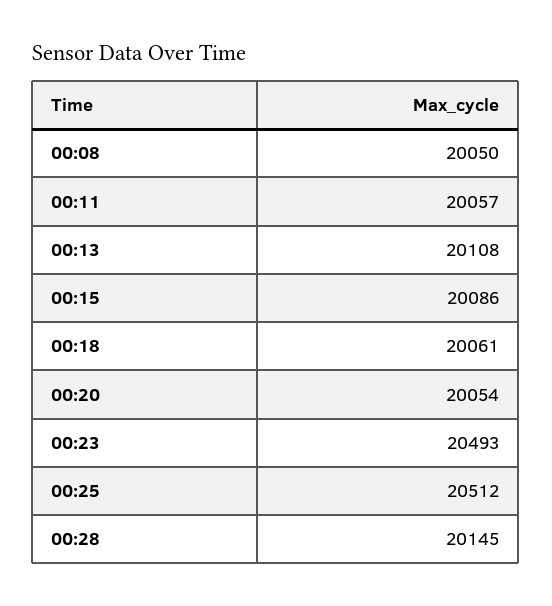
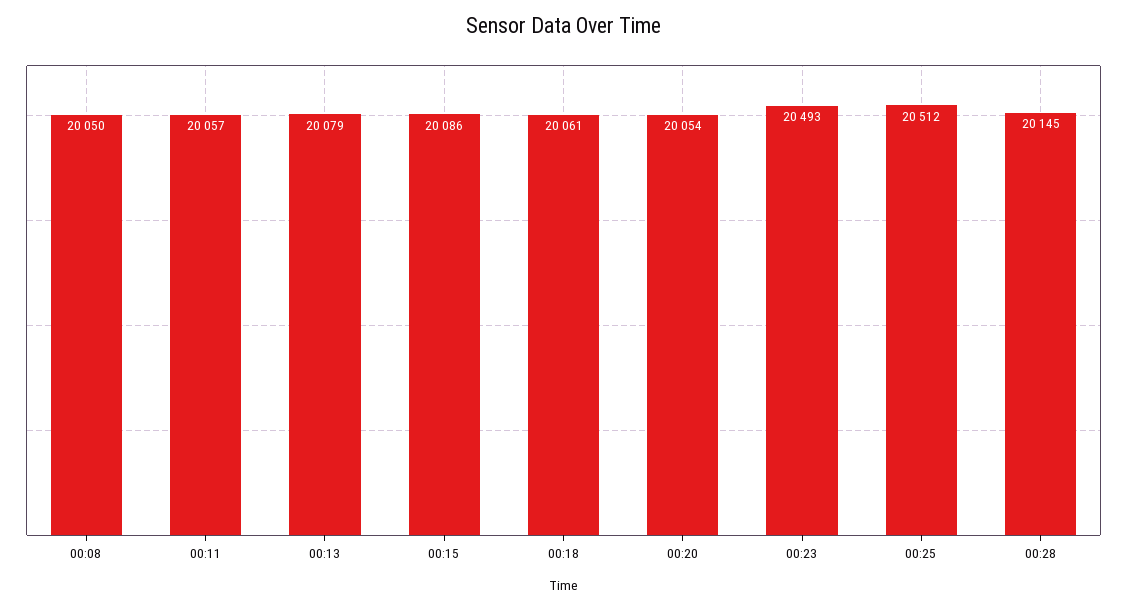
  {
    "00:08": 20050,
    "00:11": 20057,
-   "00:13": 20108,
+   "00:13": 20079,
    "00:15": 20086,
    "00:18": 20061,
    "00:20": 20054,
    "00:23": 20493,
    "00:25": 20512,
    "00:28": 20145
  }

